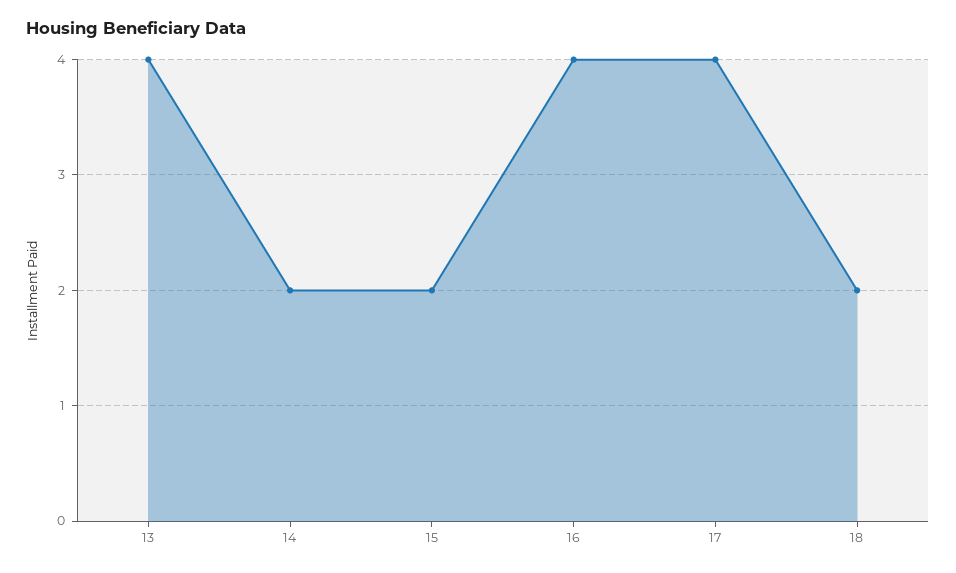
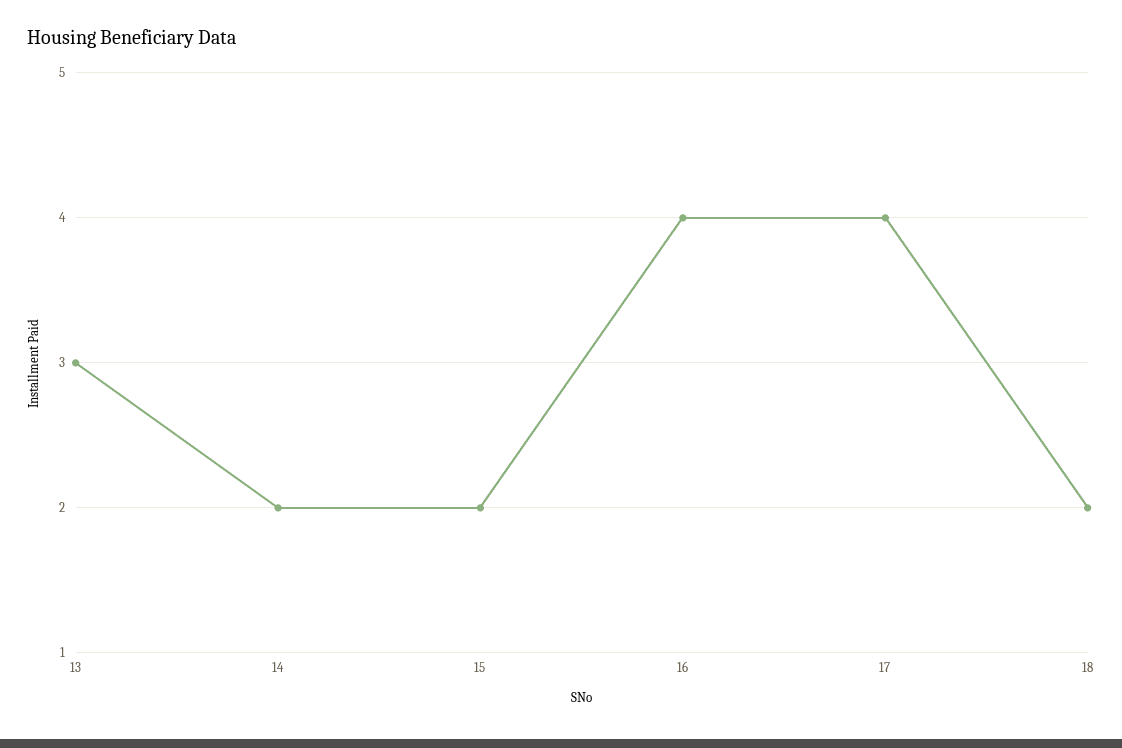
  {
-   "13": 4,
+   "13": 3,
    "14": 2,
    "15": 2,
    "16": 4,
    "17": 4,
    "18": 2
  }

